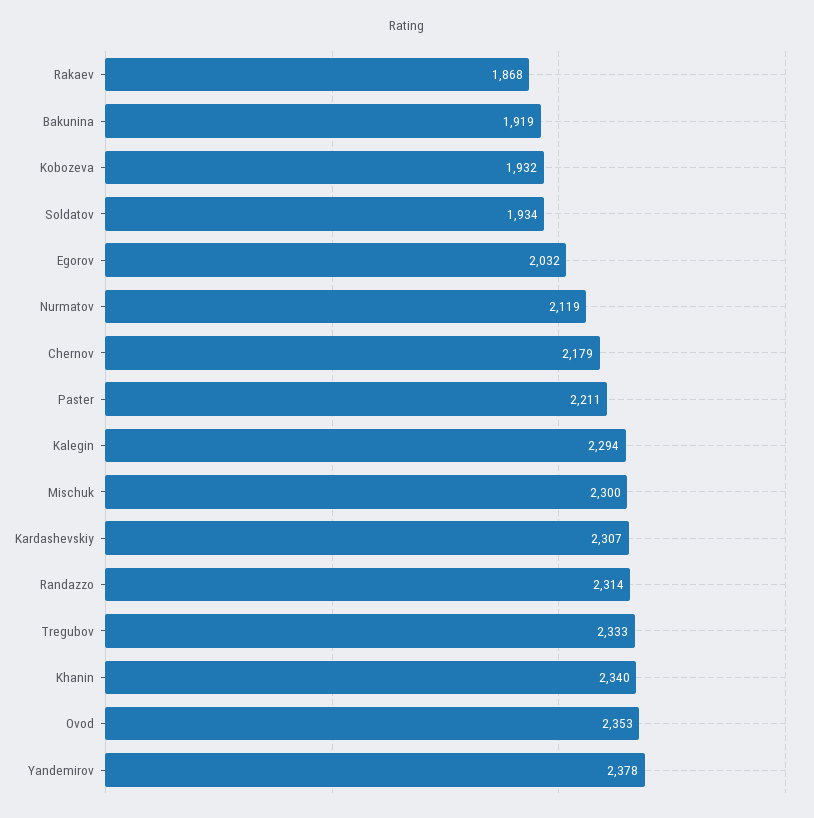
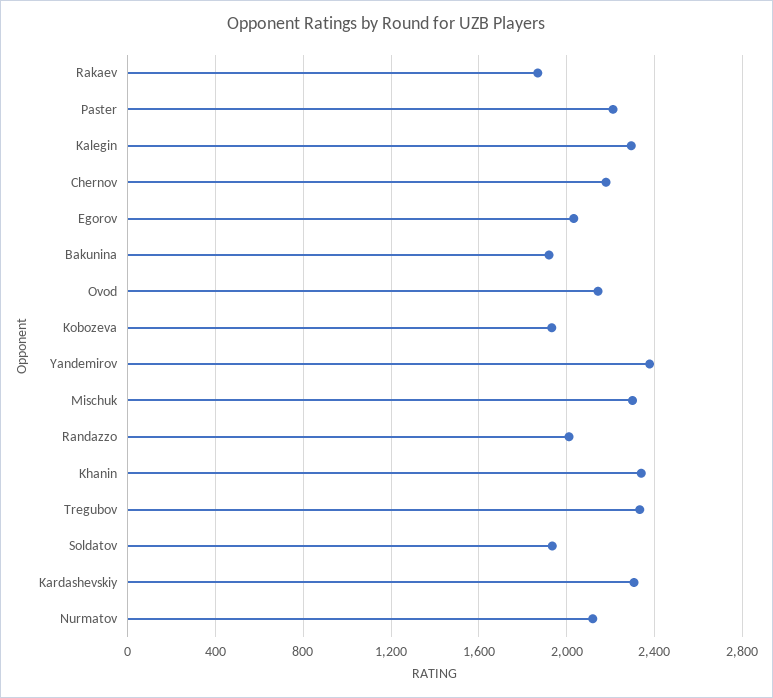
  {
    "Rakaev": 1868,
    "Bakunina": 1919,
    "Kobozeva": 1932,
    "Soldatov": 1934,
    "Egorov": 2032,
    "Nurmatov": 2119,
    "Chernov": 2179,
    "Paster": 2211,
    "Kalegin": 2294,
    "Mischuk": 2300,
    "Kardashevskiy": 2307,
-   "Randazzo": 2314,
+   "Randazzo": 2000,
    "Tregubov": 2333,
    "Khanin": 2340,
-   "Ovod": 2353,
+   "Ovod": 2150,
    "Yandemirov": 2378
  }

